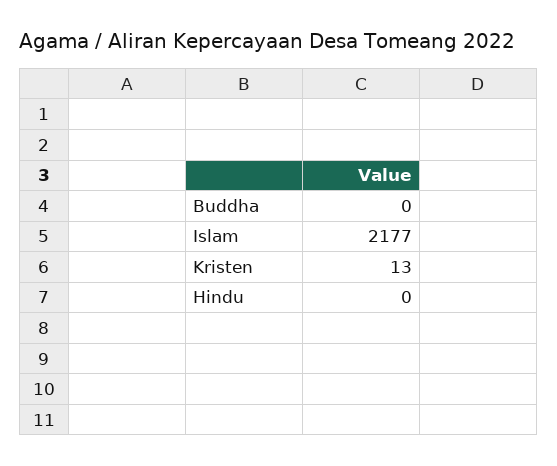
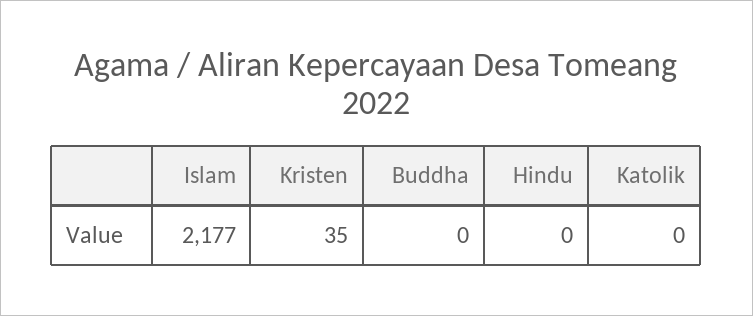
  {
    "Buddha": 0,
    "Islam": 2177,
-   "Kristen": 13,
+   "Kristen": 35,
-   "Hindu": 0
+   "Hindu": 0,
+   "Katolik": 0
  }

